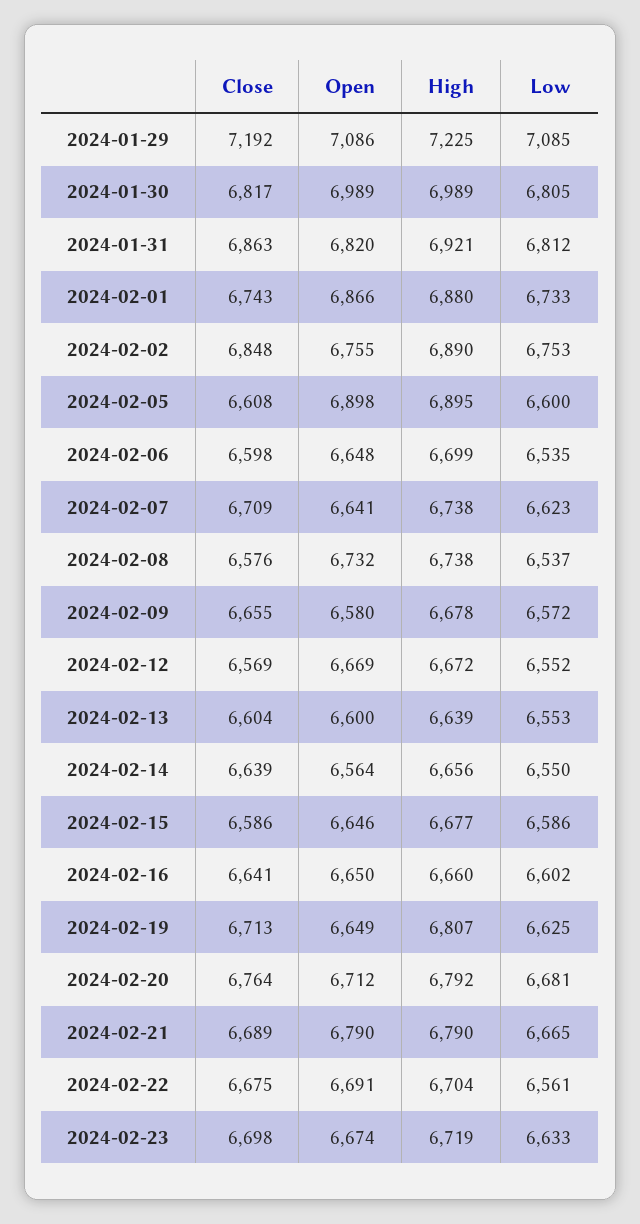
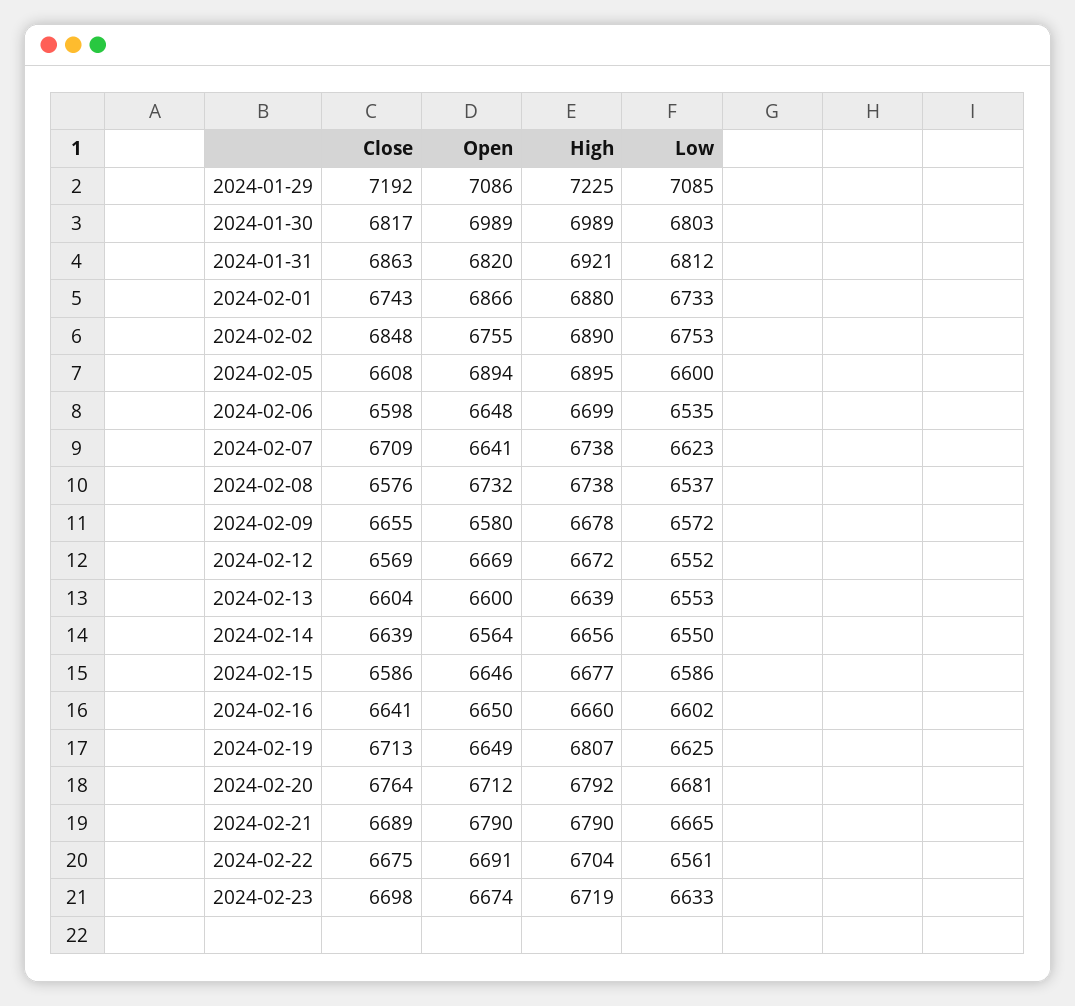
  {
    "Close": {
      "2024-01-29": 7192,
      "2024-01-30": 6817,
      "2024-01-31": 6863,
      "2024-02-01": 6743,
      "2024-02-02": 6848,
      "2024-02-05": 6608,
      "2024-02-06": 6598,
      "2024-02-07": 6709,
      "2024-02-08": 6576,
      "2024-02-09": 6655,
      "2024-02-12": 6569,
      "2024-02-13": 6604,
      "2024-02-14": 6639,
      "2024-02-15": 6586,
      "2024-02-16": 6641,
      "2024-02-19": 6713,
      "2024-02-20": 6764,
      "2024-02-21": 6689,
      "2024-02-22": 6675,
      "2024-02-23": 6698
    },
    "Open": {
      "2024-01-29": 7086,
      "2024-01-30": 6989,
      "2024-01-31": 6820,
      "2024-02-01": 6866,
      "2024-02-02": 6755,
-     "2024-02-05": 6898,
+     "2024-02-05": 6894,
      "2024-02-06": 6648,
      "2024-02-07": 6641,
      "2024-02-08": 6732,
      "2024-02-09": 6580,
      "2024-02-12": 6669,
      "2024-02-13": 6600,
      "2024-02-14": 6564,
      "2024-02-15": 6646,
      "2024-02-16": 6650,
      "2024-02-19": 6649,
      "2024-02-20": 6712,
      "2024-02-21": 6790,
      "2024-02-22": 6691,
      "2024-02-23": 6674
    },
    "High": {
      "2024-01-29": 7225,
      "2024-01-30": 6989,
      "2024-01-31": 6921,
      "2024-02-01": 6880,
      "2024-02-02": 6890,
      "2024-02-05": 6895,
      "2024-02-06": 6699,
      "2024-02-07": 6738,
      "2024-02-08": 6738,
      "2024-02-09": 6678,
      "2024-02-12": 6672,
      "2024-02-13": 6639,
      "2024-02-14": 6656,
      "2024-02-15": 6677,
      "2024-02-16": 6660,
      "2024-02-19": 6807,
      "2024-02-20": 6792,
      "2024-02-21": 6790,
      "2024-02-22": 6704,
      "2024-02-23": 6719
    },
    "Low": {
      "2024-01-29": 7085,
-     "2024-01-30": 6805,
+     "2024-01-30": 6803,
      "2024-01-31": 6812,
      "2024-02-01": 6733,
      "2024-02-02": 6753,
      "2024-02-05": 6600,
      "2024-02-06": 6535,
      "2024-02-07": 6623,
      "2024-02-08": 6537,
      "2024-02-09": 6572,
      "2024-02-12": 6552,
      "2024-02-13": 6553,
      "2024-02-14": 6550,
      "2024-02-15": 6586,
      "2024-02-16": 6602,
      "2024-02-19": 6625,
      "2024-02-20": 6681,
      "2024-02-21": 6665,
      "2024-02-22": 6561,
      "2024-02-23": 6633
    }
  }

